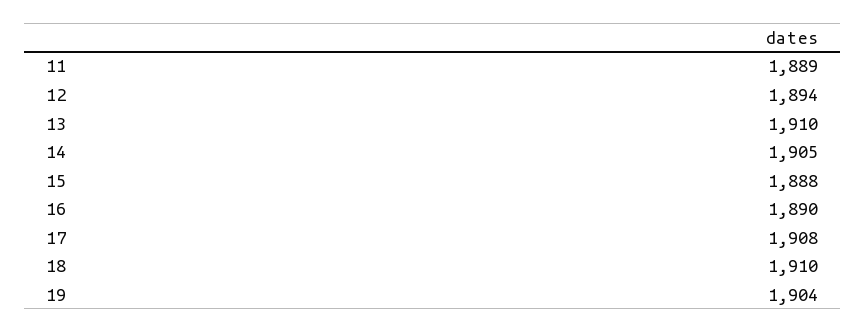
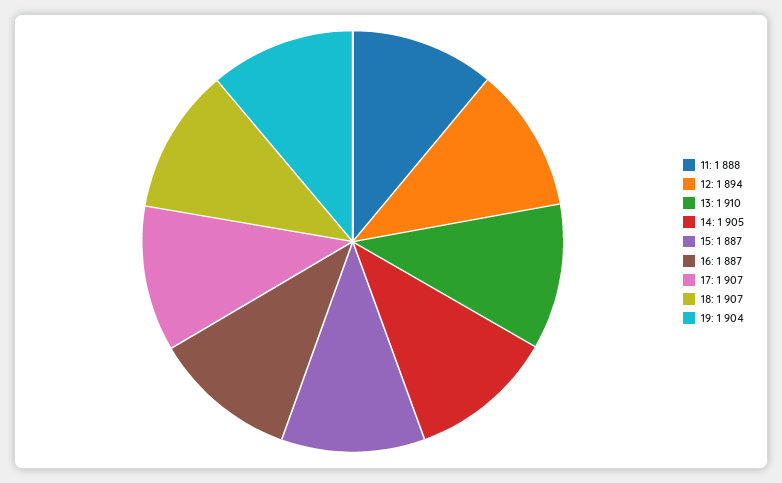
  {
-   "11": 1889,
+   "11": 1888,
    "12": 1894,
    "13": 1910,
    "14": 1905,
-   "15": 1888,
+   "15": 1887,
-   "16": 1890,
+   "16": 1887,
-   "17": 1908,
+   "17": 1907,
-   "18": 1910,
+   "18": 1907,
    "19": 1904
  }

